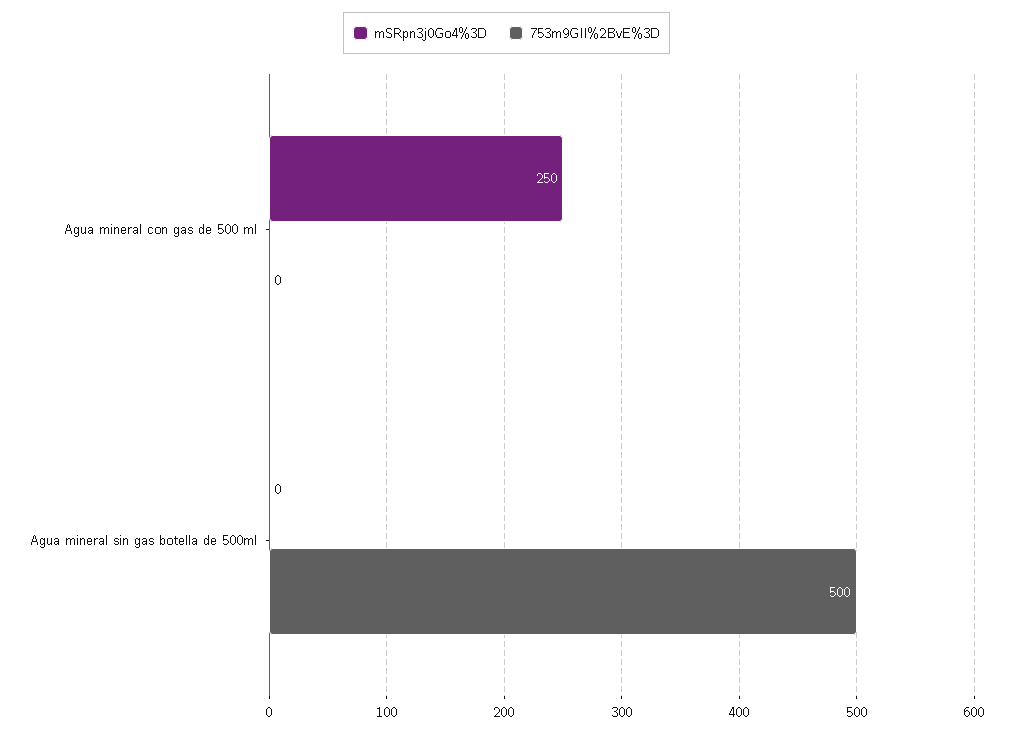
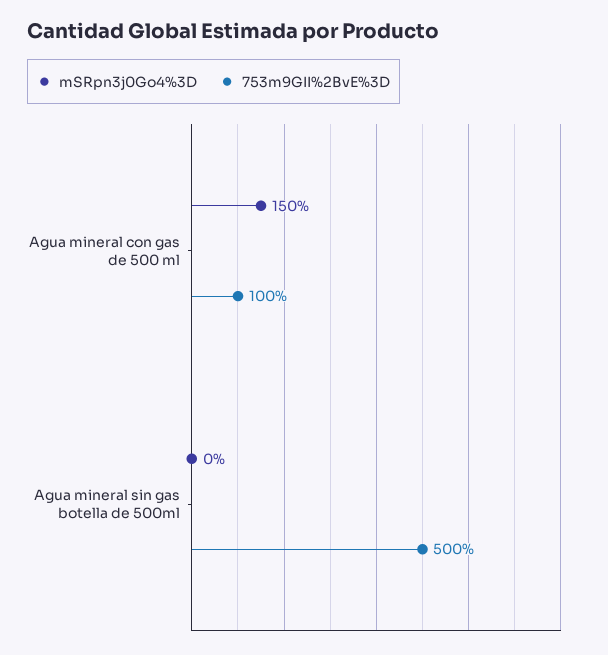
  {
    "mSRpn3j0Go4%3D": {
-     "Agua mineral con gas de 500 ml": 250,
+     "Agua mineral con gas de 500 ml": 150,
      "Agua mineral sin gas botella de 500ml": 0
    },
    "753m9GII%2BvE%3D": {
-     "Agua mineral con gas de 500 ml": 0,
+     "Agua mineral con gas de 500 ml": 100,
      "Agua mineral sin gas botella de 500ml": 500
    }
  }

